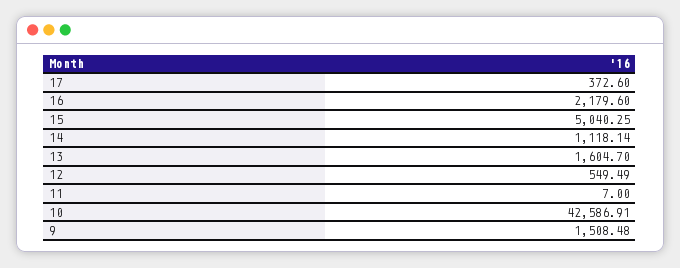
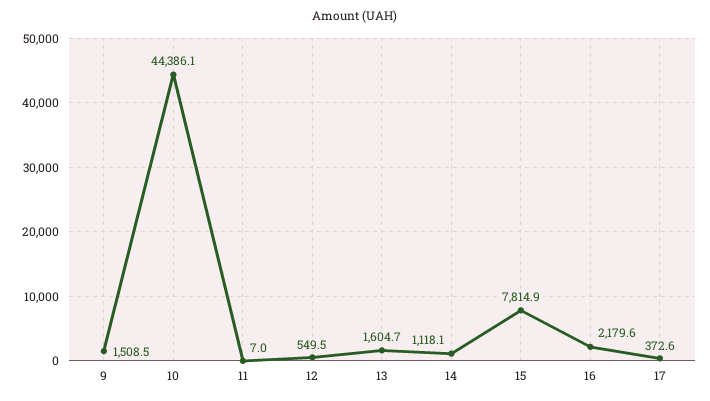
  {
    "17": 372.6,
    "16": 2179.6,
-   "15": 5040.25,
+   "15": 7814.9,
    "14": 1118.14,
    "13": 1604.7,
    "12": 549.49,
    "11": 7,
-   "10": 42586.91,
+   "10": 44386.1,
    "9": 1508.48
  }

